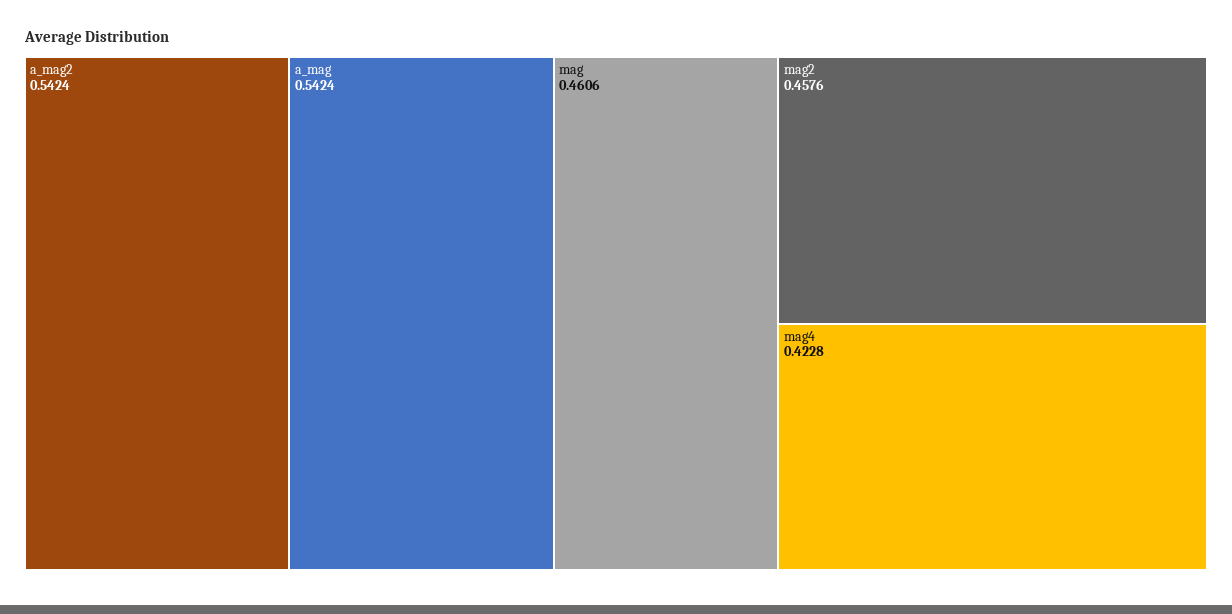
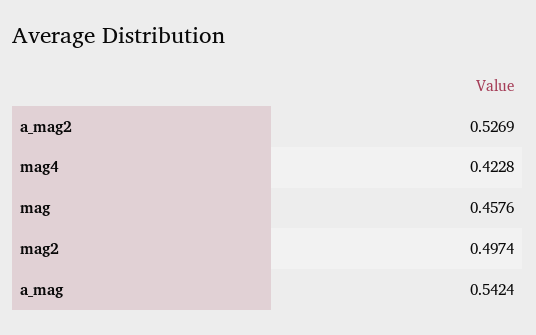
  {
-   "a_mag2": 0.5424,
+   "a_mag2": 0.5269,
    "a_mag": 0.5424,
-   "mag": 0.4606,
+   "mag": 0.4576,
-   "mag2": 0.4576,
+   "mag2": 0.4974,
    "mag4": 0.4228
  }

